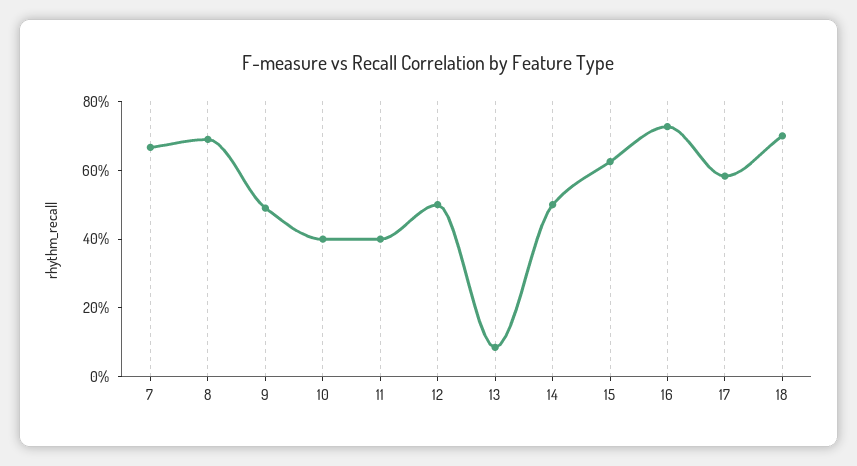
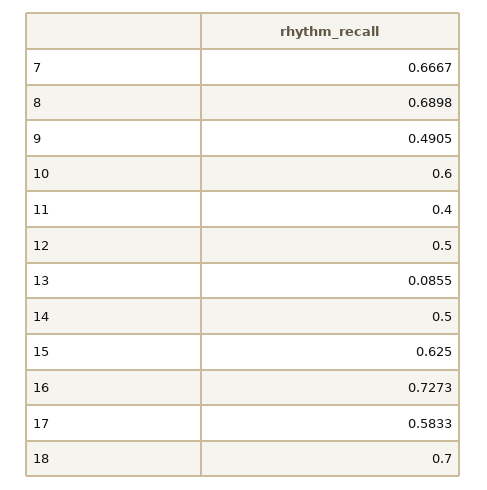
  {
    "7": 0.6667,
    "8": 0.6898,
    "9": 0.4905,
-   "10": 0.4,
+   "10": 0.6,
    "11": 0.4,
    "12": 0.5,
    "13": 0.0855,
    "14": 0.5,
    "15": 0.625,
    "16": 0.7273,
    "17": 0.5833,
    "18": 0.7
  }

